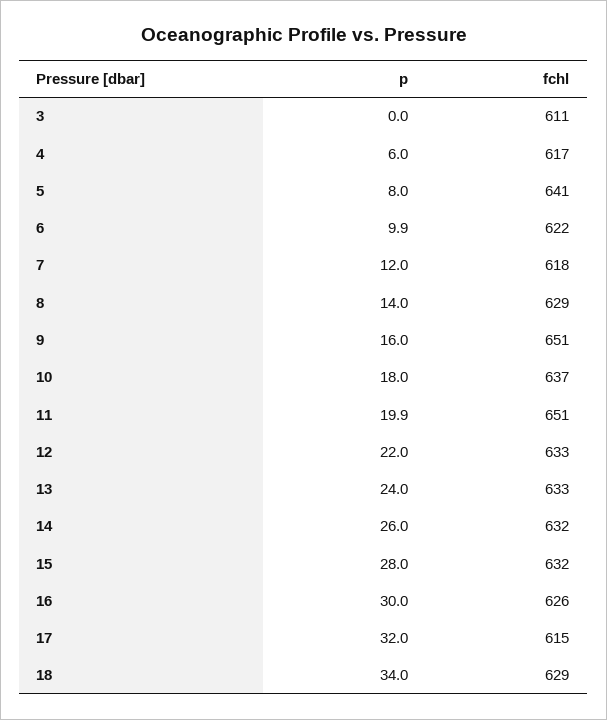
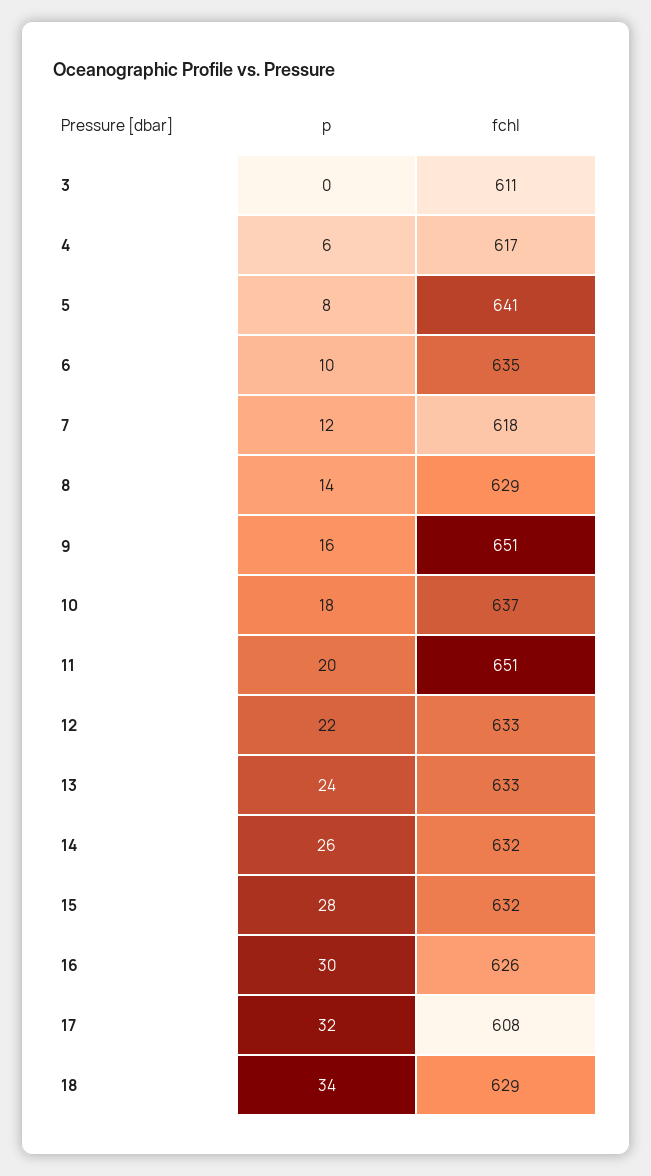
  {
    "p": {
      "3": 0,
      "4": 6,
      "5": 8,
      "6": 9.9,
      "7": 12,
      "8": 14,
      "9": 16,
      "10": 18,
      "11": 19.9,
      "12": 22,
      "13": 24,
      "14": 26,
      "15": 28,
      "16": 30,
      "17": 32,
      "18": 34
    },
    "fchl": {
      "3": 611,
      "4": 617,
      "5": 641,
-     "6": 622,
+     "6": 635,
      "7": 618,
      "8": 629,
      "9": 651,
      "10": 637,
      "11": 651,
      "12": 633,
      "13": 633,
      "14": 632,
      "15": 632,
      "16": 626,
-     "17": 615,
+     "17": 608,
      "18": 629
    }
  }

